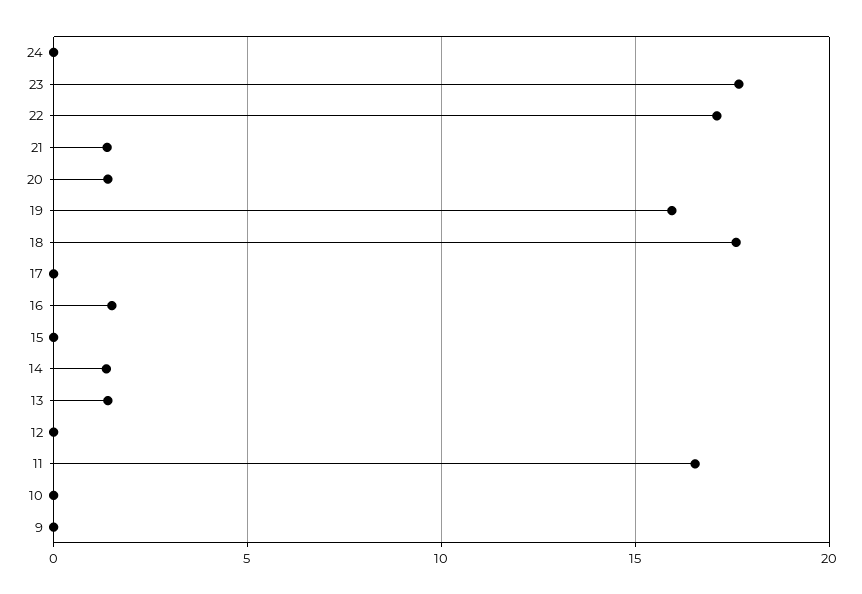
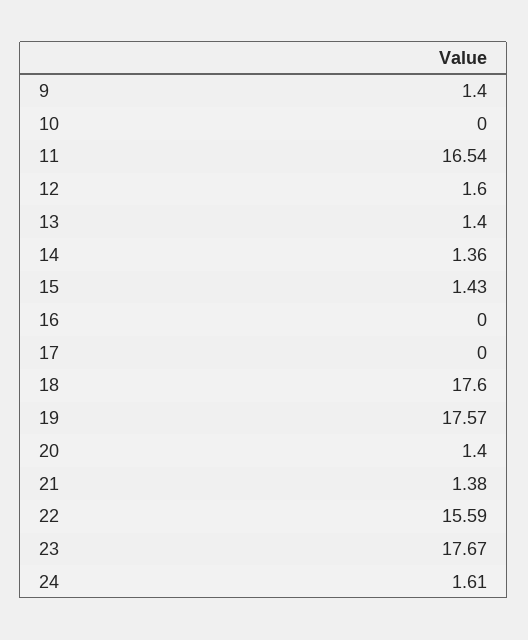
  {
-   "24": 0,
+   "24": 1.61,
    "23": 17.67,
-   "22": 17,
+   "22": 15.59,
    "21": 1.38,
    "20": 1.4,
-   "19": 16,
+   "19": 17.57,
    "18": 17.6,
    "17": 0,
-   "16": 1.5,
+   "16": 0,
-   "15": 0,
+   "15": 1.43,
    "14": 1.36,
    "13": 1.4,
-   "12": 0,
+   "12": 1.6,
    "11": 16.54,
    "10": 0,
-   "9": 0
+   "9": 1.4
  }

